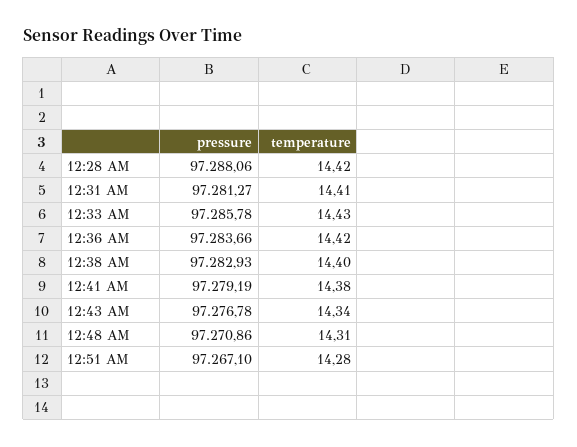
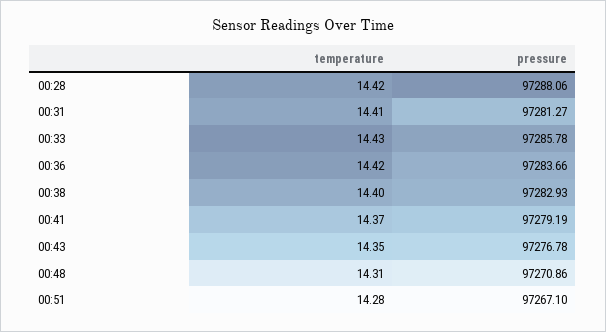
  {
    "pressure": {
      "12:28 AM": 97288.06,
      "12:31 AM": 97281.27,
      "12:33 AM": 97285.78,
      "12:36 AM": 97283.66,
      "12:38 AM": 97282.93,
      "12:41 AM": 97279.19,
      "12:43 AM": 97276.78,
      "12:48 AM": 97270.86,
      "12:51 AM": 97267.1
    },
    "temperature": {
      "12:28 AM": 14.42,
      "12:31 AM": 14.41,
      "12:33 AM": 14.43,
      "12:36 AM": 14.42,
      "12:38 AM": 14.4,
-     "12:41 AM": 14.38,
+     "12:41 AM": 14.37,
-     "12:43 AM": 14.34,
+     "12:43 AM": 14.35,
      "12:48 AM": 14.31,
      "12:51 AM": 14.28
    }
  }

